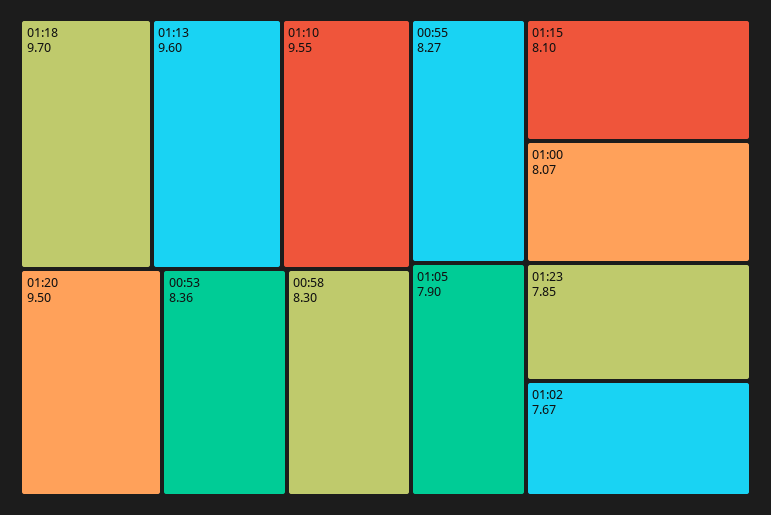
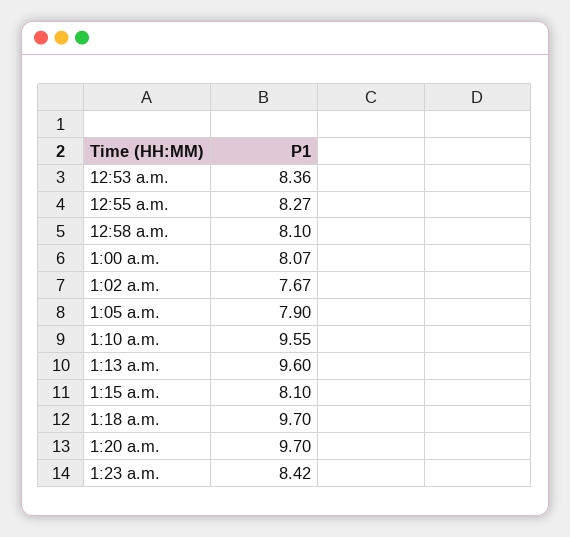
  {
    "01:18": 9.7,
    "01:13": 9.6,
    "01:10": 9.55,
-   "01:20": 9.5,
+   "01:20": 9.7,
    "00:53": 8.36,
-   "00:58": 8.3,
+   "00:58": 8.1,
    "00:55": 8.27,
    "01:15": 8.1,
    "01:00": 8.07,
    "01:05": 7.9,
-   "01:23": 7.85,
+   "01:23": 8.42,
    "01:02": 7.67
  }

